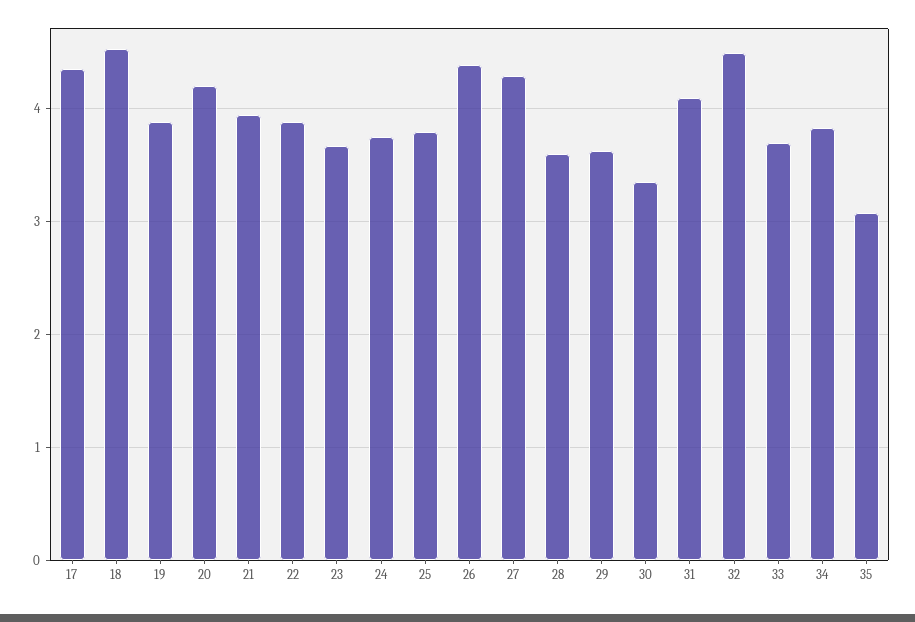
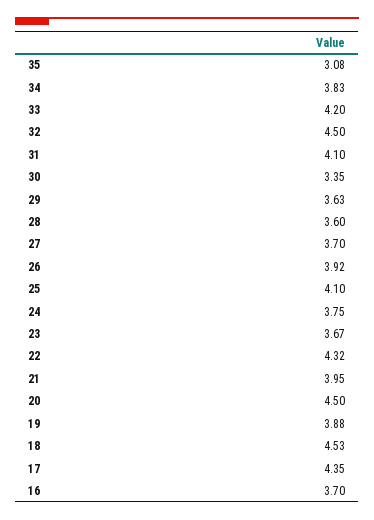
  {
    "17": 4.35,
    "18": 4.53,
    "19": 3.88,
-   "20": 4.2,
+   "20": 4.5,
    "21": 3.95,
-   "22": 3.9,
+   "22": 4.32,
    "23": 3.67,
    "24": 3.75,
-   "25": 3.8,
+   "25": 4.1,
-   "26": 4.4,
+   "26": 3.92,
-   "27": 4.3,
+   "27": 3.7,
    "28": 3.6,
    "29": 3.63,
    "30": 3.35,
    "31": 4.1,
    "32": 4.5,
-   "33": 3.7,
+   "33": 4.2,
    "34": 3.83,
-   "35": 3.08
+   "35": 3.08,
+   "16": 3.7
  }

